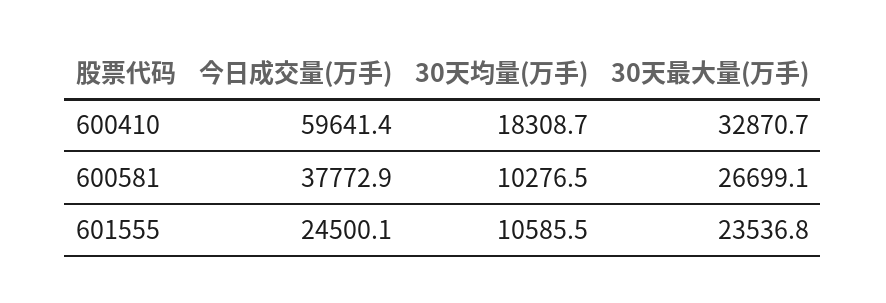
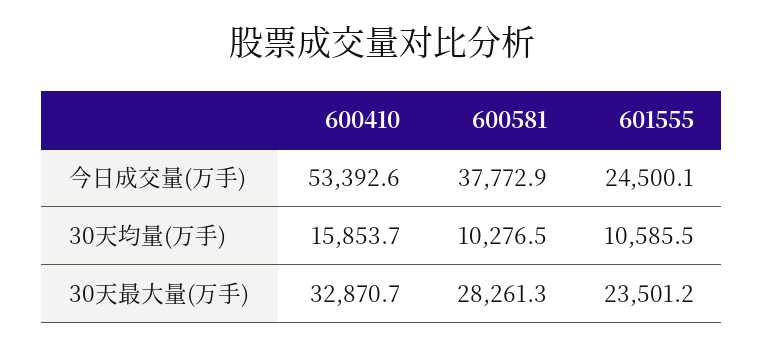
  {
    "今日成交量(万手)": {
-     "600410": 59641.4,
+     "600410": 53392.6,
      "600581": 37772.9,
      "601555": 24500.1
    },
    "30天均量(万手)": {
-     "600410": 18308.7,
+     "600410": 15853.7,
      "600581": 10276.5,
      "601555": 10585.5
    },
    "30天最大量(万手)": {
      "600410": 32870.7,
-     "600581": 26699.1,
+     "600581": 28261.3,
-     "601555": 23536.8
+     "601555": 23501.2
    }
  }

